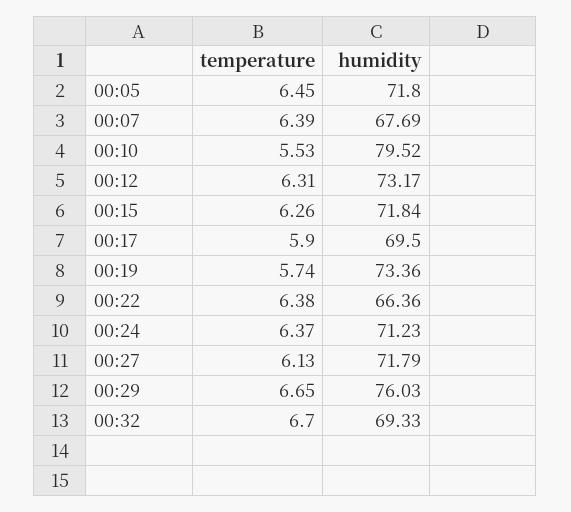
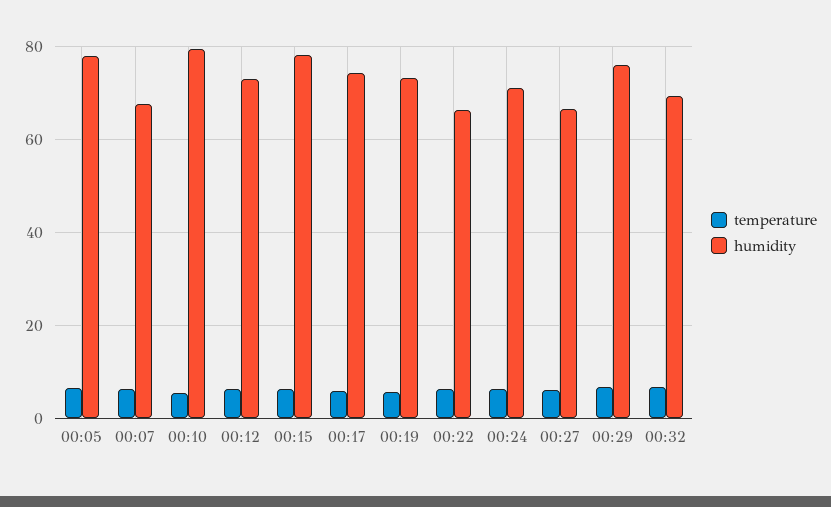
  {
    "temperature": {
      "00:05": 6.45,
      "00:07": 6.39,
      "00:10": 5.53,
      "00:12": 6.31,
      "00:15": 6.26,
      "00:17": 5.9,
      "00:19": 5.74,
      "00:22": 6.38,
      "00:24": 6.37,
      "00:27": 6.13,
      "00:29": 6.65,
      "00:32": 6.7
    },
    "humidity": {
-     "00:05": 71.8,
+     "00:05": 78,
      "00:07": 67.69,
      "00:10": 79.52,
      "00:12": 73.17,
-     "00:15": 71.84,
+     "00:15": 78,
-     "00:17": 69.5,
+     "00:17": 74,
      "00:19": 73.36,
      "00:22": 66.36,
      "00:24": 71.23,
-     "00:27": 71.79,
+     "00:27": 66,
      "00:29": 76.03,
      "00:32": 69.33
    }
  }

